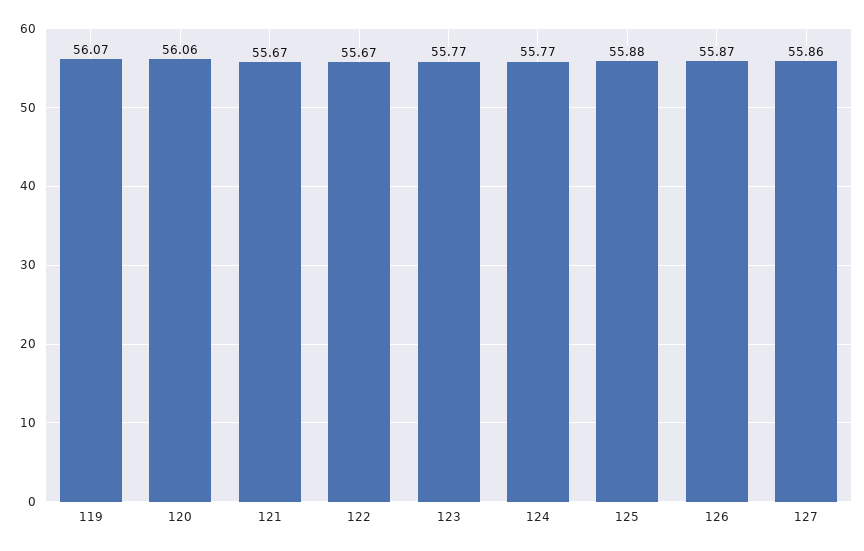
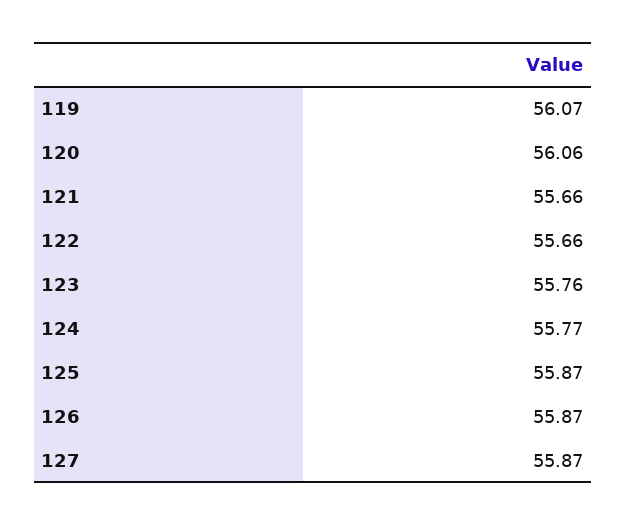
  {
    "119": 56.07,
    "120": 56.06,
-   "121": 55.67,
+   "121": 55.66,
-   "122": 55.67,
+   "122": 55.66,
-   "123": 55.77,
+   "123": 55.76,
    "124": 55.77,
-   "125": 55.88,
+   "125": 55.87,
    "126": 55.87,
-   "127": 55.86
+   "127": 55.87
  }

